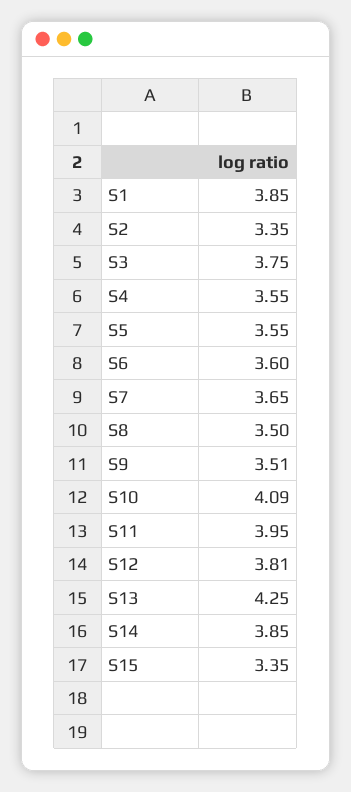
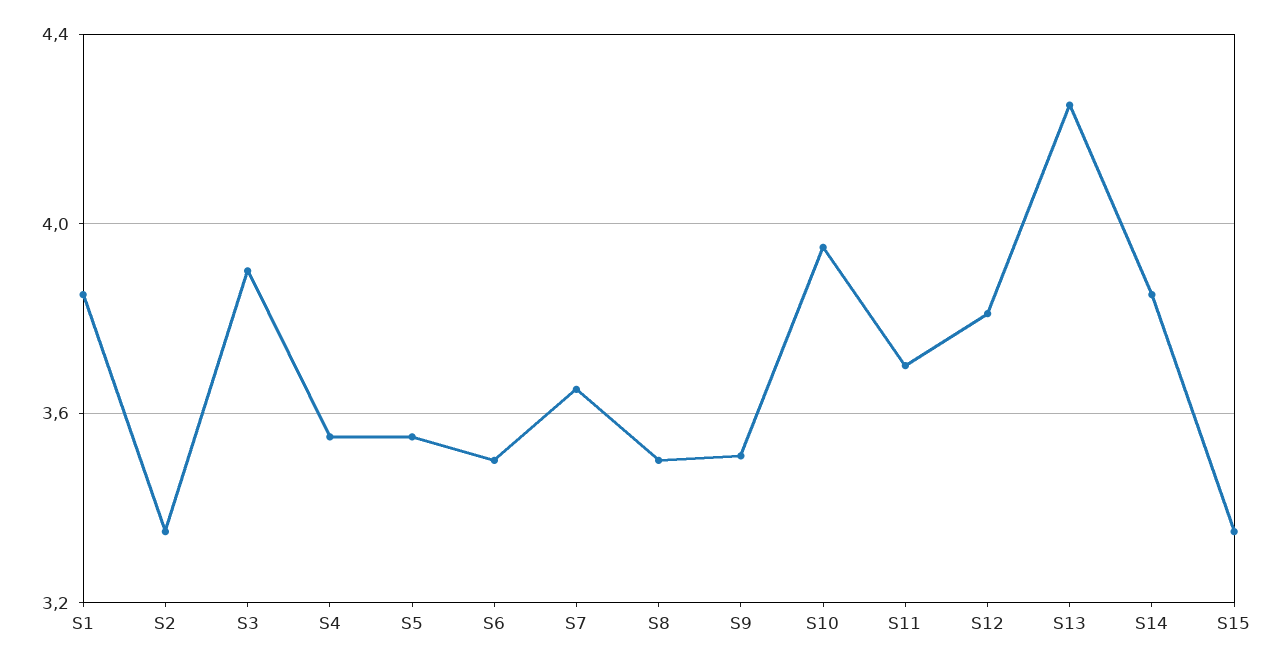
  {
    "S1": 3.85,
    "S2": 3.35,
-   "S3": 3.75,
+   "S3": 3.9,
    "S4": 3.55,
    "S5": 3.55,
-   "S6": 3.6,
+   "S6": 3.5,
    "S7": 3.65,
    "S8": 3.5,
    "S9": 3.51,
-   "S10": 4.09,
+   "S10": 3.95,
-   "S11": 3.95,
+   "S11": 3.7,
    "S12": 3.81,
    "S13": 4.25,
    "S14": 3.85,
    "S15": 3.35
  }

